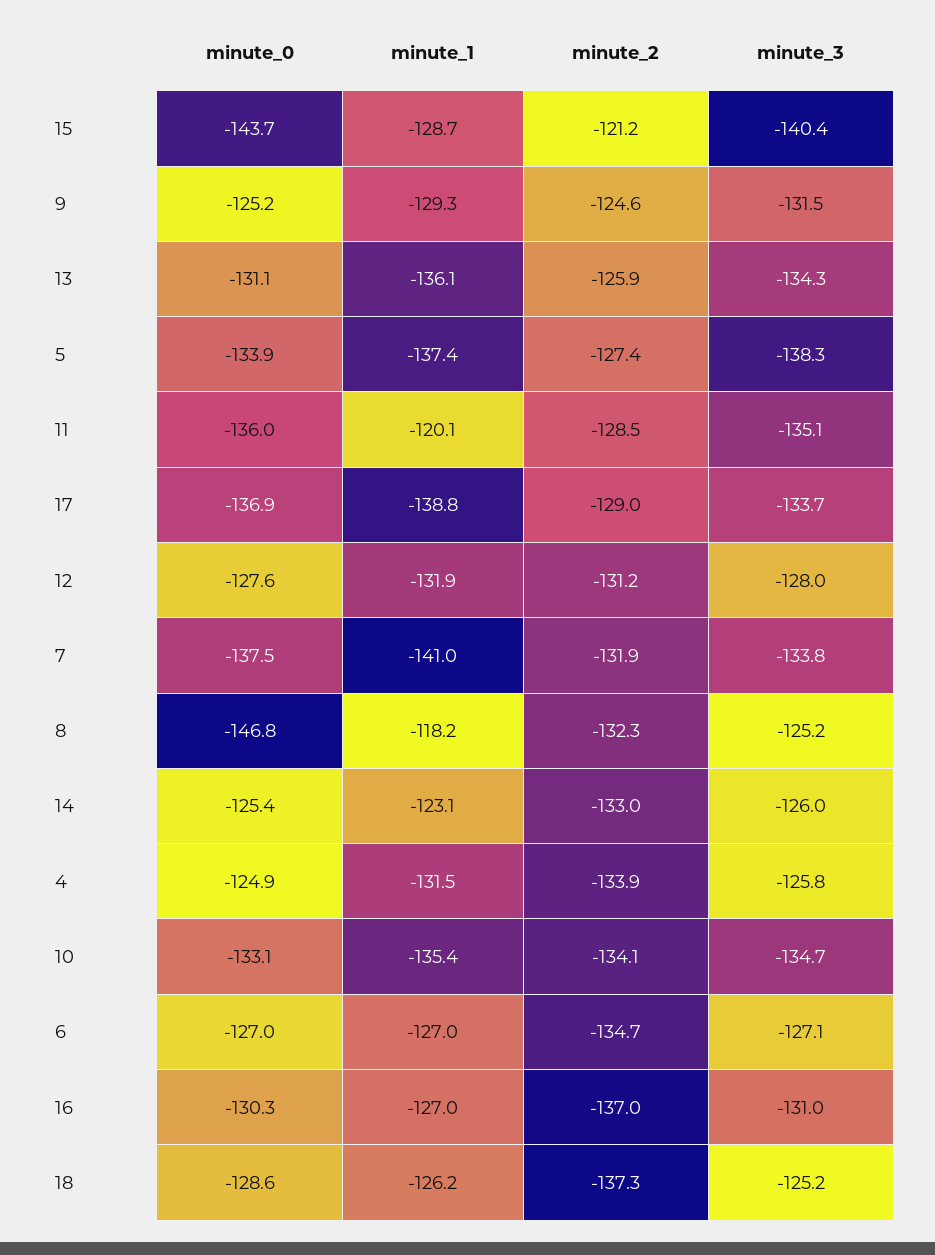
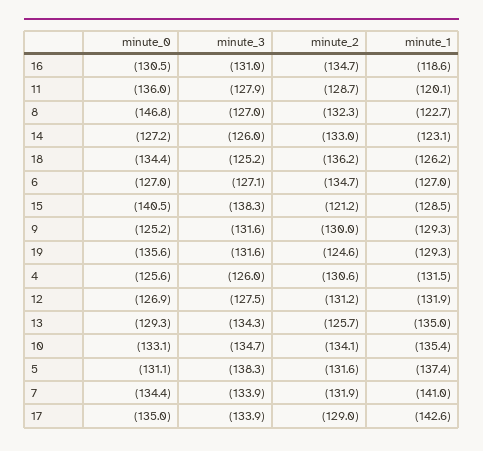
  {
    "minute_0": {
-     "15": -143.7,
+     "15": -140.5,
      "9": -125.2,
-     "13": -131.1,
+     "13": -129.3,
-     "5": -133.9,
+     "5": -131.1,
      "11": -136,
-     "17": -136.9,
+     "17": -135,
-     "12": -127.6,
+     "12": -126.9,
-     "7": -137.5,
+     "7": -134.4,
      "8": -146.8,
-     "14": -125.4,
+     "14": -127.2,
-     "4": -124.9,
+     "4": -125.6,
      "10": -133.1,
      "6": -127,
-     "16": -130.3,
+     "16": -130.5,
-     "18": -128.6
+     "18": -134.4,
+     "19": -135.6
    },
    "minute_1": {
-     "15": -128.7,
+     "15": -128.5,
      "9": -129.3,
-     "13": -136.1,
+     "13": -135,
      "5": -137.4,
      "11": -120.1,
-     "17": -138.8,
+     "17": -142.6,
      "12": -131.9,
      "7": -141,
-     "8": -118.2,
+     "8": -122.7,
      "14": -123.1,
      "4": -131.5,
      "10": -135.4,
      "6": -127,
-     "16": -127,
+     "16": -118.6,
-     "18": -126.2
+     "18": -126.2,
+     "19": -129.3
    },
    "minute_2": {
      "15": -121.2,
-     "9": -124.6,
+     "9": -130,
-     "13": -125.9,
+     "13": -125.7,
-     "5": -127.4,
+     "5": -131.6,
-     "11": -128.5,
+     "11": -128.7,
      "17": -129,
      "12": -131.2,
      "7": -131.9,
      "8": -132.3,
      "14": -133,
-     "4": -133.9,
+     "4": -130.6,
      "10": -134.1,
      "6": -134.7,
-     "16": -137,
+     "16": -134.7,
-     "18": -137.3
+     "18": -136.2,
+     "19": -124.6
    },
    "minute_3": {
-     "15": -140.4,
+     "15": -138.3,
-     "9": -131.5,
+     "9": -131.6,
      "13": -134.3,
      "5": -138.3,
-     "11": -135.1,
+     "11": -127.9,
-     "17": -133.7,
+     "17": -133.9,
-     "12": -128,
+     "12": -127.5,
-     "7": -133.8,
+     "7": -133.9,
-     "8": -125.2,
+     "8": -127,
      "14": -126,
-     "4": -125.8,
+     "4": -126,
      "10": -134.7,
      "6": -127.1,
      "16": -131,
-     "18": -125.2
+     "18": -125.2,
+     "19": -131.6
    }
  }

